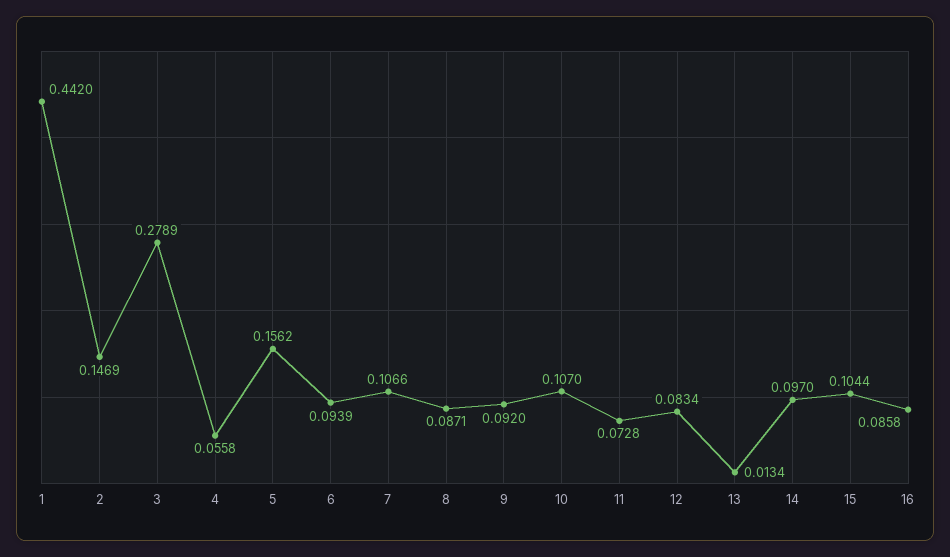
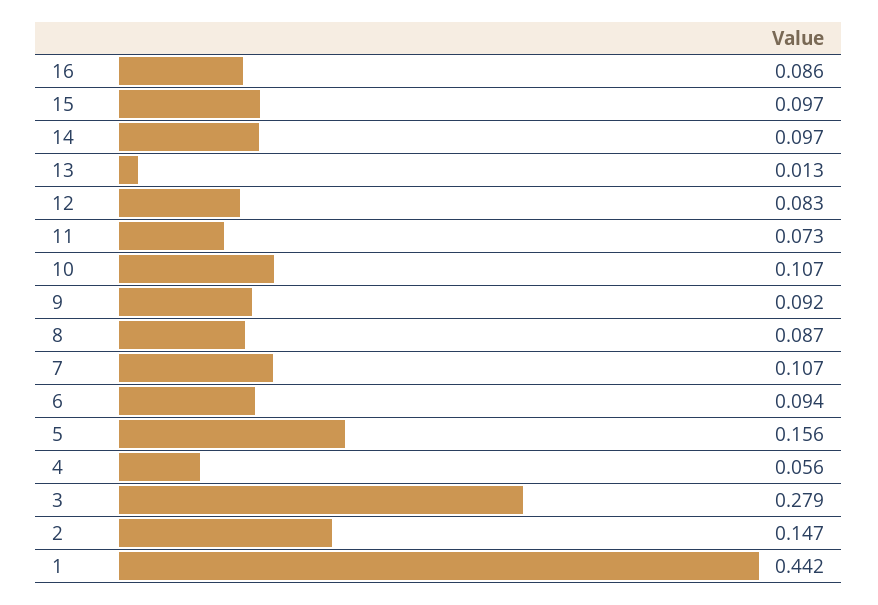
  {
    "1": 0.442,
    "2": 0.1469,
    "3": 0.2789,
    "4": 0.0558,
    "5": 0.1562,
    "6": 0.0939,
    "7": 0.1066,
    "8": 0.0871,
    "9": 0.092,
    "10": 0.107,
    "11": 0.0728,
    "12": 0.0834,
    "13": 0.0134,
    "14": 0.097,
-   "15": 0.1044,
+   "15": 0.097,
    "16": 0.0858
  }

